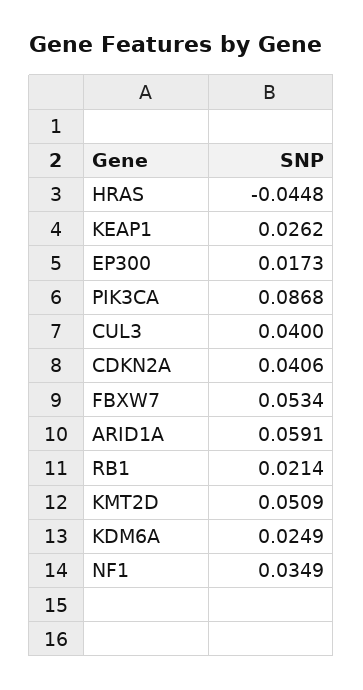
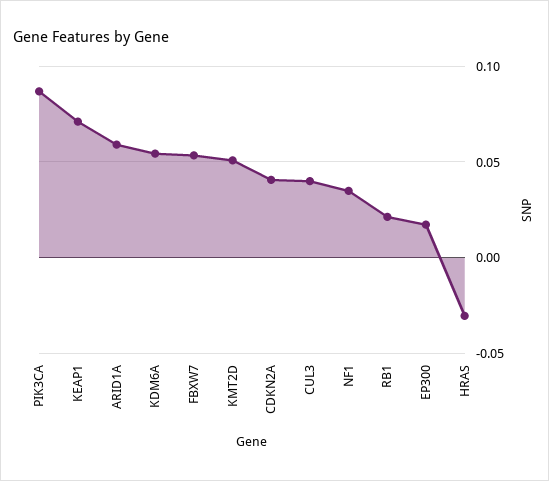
  {
-   "HRAS": -0.0448,
+   "HRAS": -0.03,
-   "KEAP1": 0.0262,
+   "KEAP1": 0.07,
    "EP300": 0.0173,
    "PIK3CA": 0.0868,
    "CUL3": 0.04,
    "CDKN2A": 0.0406,
    "FBXW7": 0.0534,
    "ARID1A": 0.0591,
    "RB1": 0.0214,
    "KMT2D": 0.0509,
-   "KDM6A": 0.0249,
+   "KDM6A": 0.055,
    "NF1": 0.0349
  }

